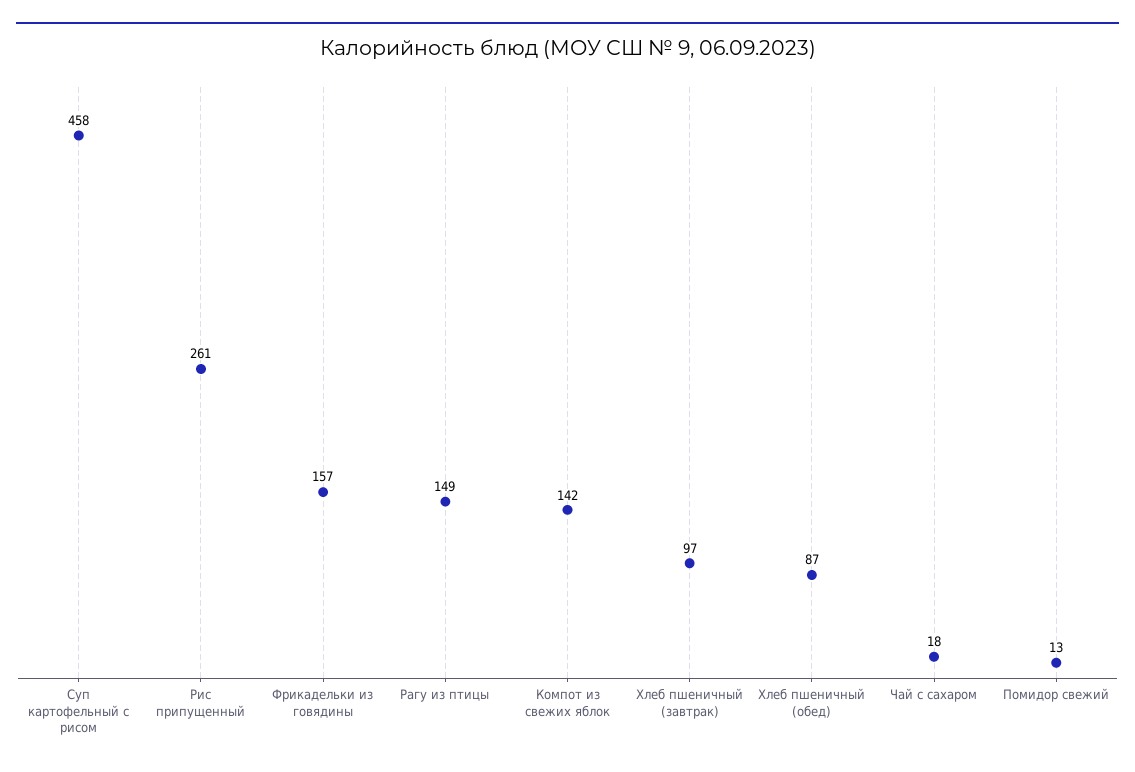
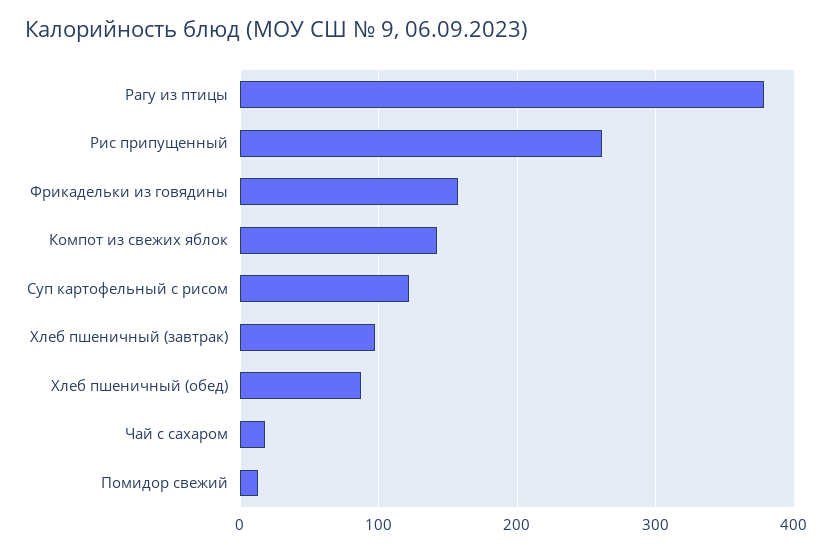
  {
-   "Суп картофельный с рисом": 458,
+   "Суп картофельный с рисом": 120,
    "Рис припущенный": 261,
    "Фрикадельки из говядины": 157,
-   "Рагу из птицы": 149,
+   "Рагу из птицы": 380,
    "Компот из свежих яблок": 142,
    "Хлеб пшеничный (завтрак)": 97,
    "Хлеб пшеничный (обед)": 87,
    "Чай с сахаром": 18,
    "Помидор свежий": 13
  }

